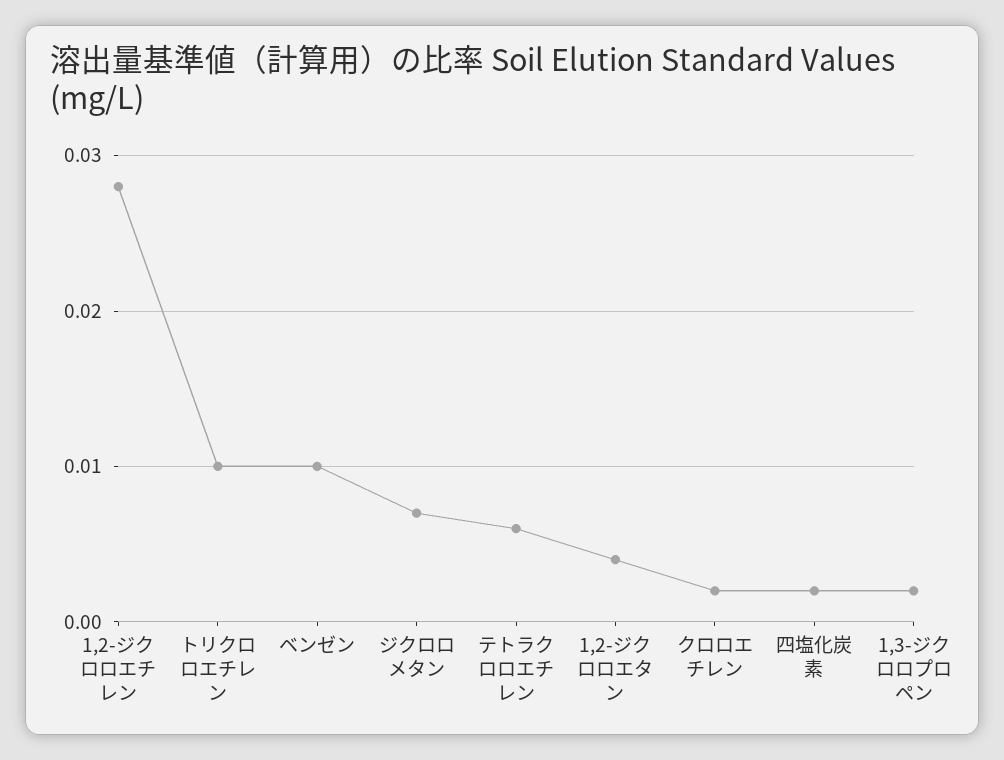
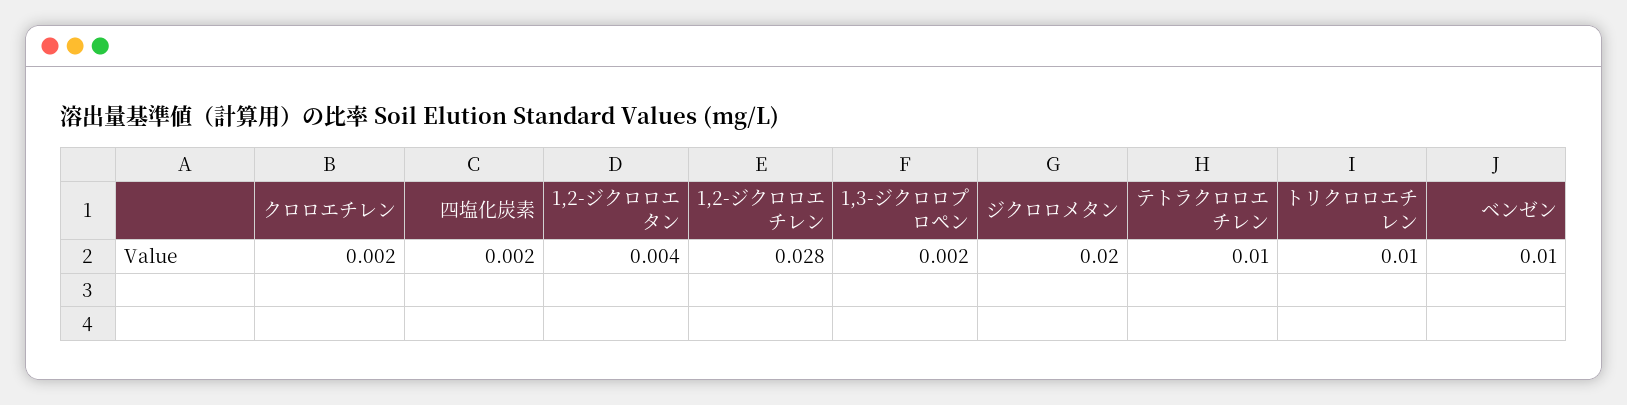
  {
    "1,2-ジクロロエチレン": 0.028,
    "トリクロロエチレン": 0.01,
    "ベンゼン": 0.01,
-   "ジクロロメタン": 0.007,
+   "ジクロロメタン": 0.02,
-   "テトラクロロエチレン": 0.006,
+   "テトラクロロエチレン": 0.01,
    "1,2-ジクロロエタン": 0.004,
    "クロロエチレン": 0.002,
    "四塩化炭素": 0.002,
    "1,3-ジクロロプロペン": 0.002
  }

